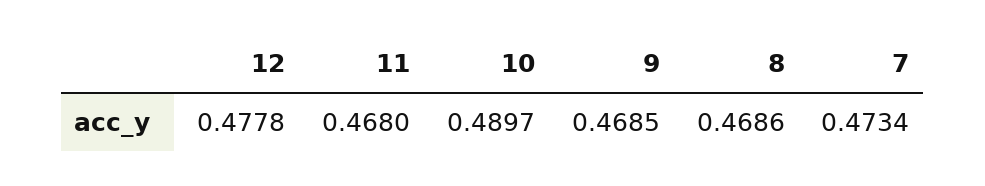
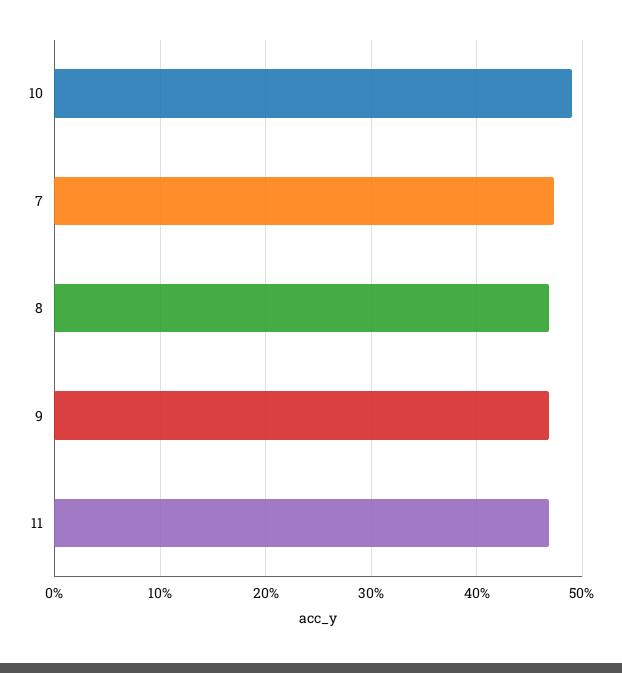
  {
-   "12": 0.4778,
    "11": 0.468,
    "10": 0.4897,
    "9": 0.4685,
    "8": 0.4686,
    "7": 0.4734
  }

